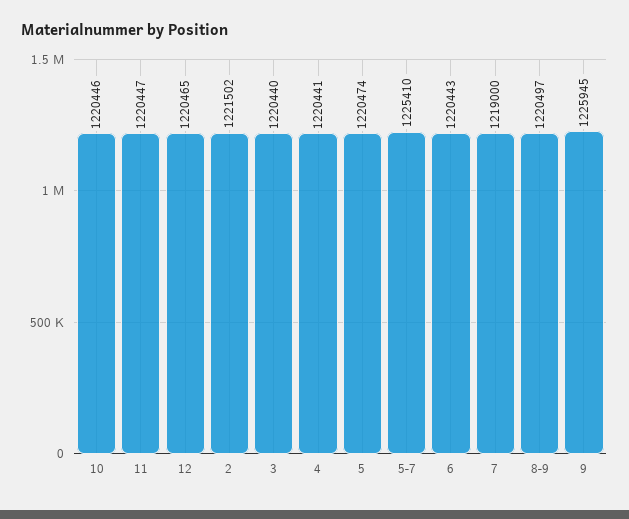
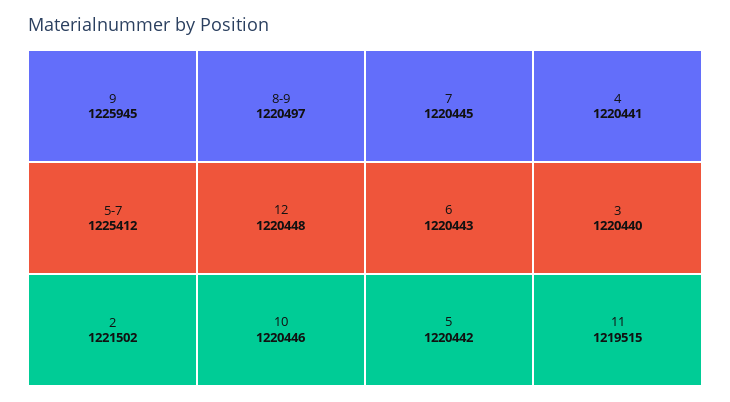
  {
    "10": 1220446,
-   "11": 1220447,
+   "11": 1219515,
-   "12": 1220465,
+   "12": 1220448,
    "2": 1221502,
    "3": 1220440,
    "4": 1220441,
-   "5": 1220474,
+   "5": 1220442,
-   "5-7": 1225410,
+   "5-7": 1225412,
    "6": 1220443,
-   "7": 1219000,
+   "7": 1220445,
    "8-9": 1220497,
    "9": 1225945
  }

